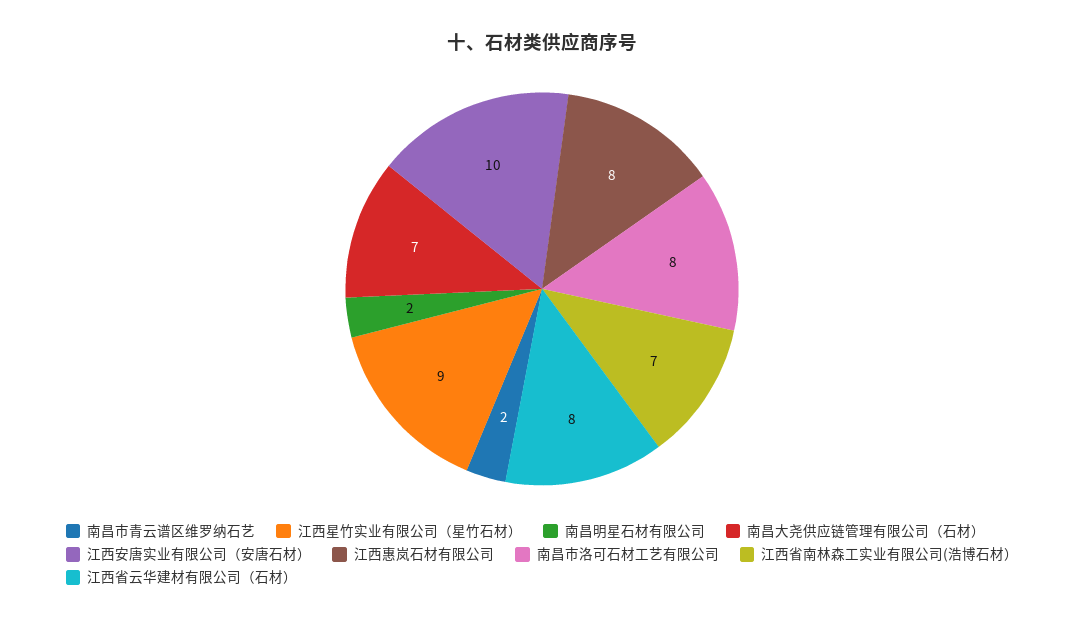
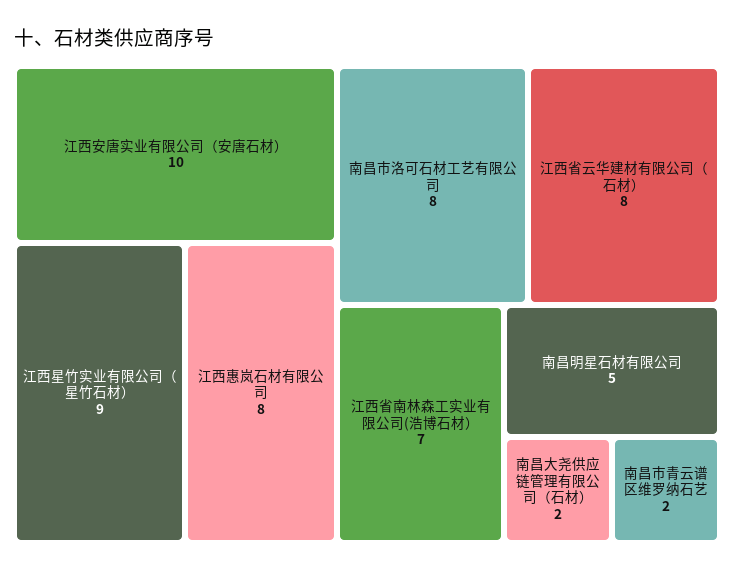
  {
    "南昌市青云谱区维罗纳石艺": 2,
    "江西星竹实业有限公司（星竹石材）": 9,
-   "南昌明星石材有限公司": 2,
+   "南昌明星石材有限公司": 5,
-   "南昌大尧供应链管理有限公司（石材）": 7,
+   "南昌大尧供应链管理有限公司（石材）": 2,
    "江西安唐实业有限公司（安唐石材）": 10,
    "江西惠岚石材有限公司": 8,
    "南昌市洛可石材工艺有限公司": 8,
    "江西省南林森工实业有限公司(浩博石材）": 7,
    "江西省云华建材有限公司（石材）": 8
  }

